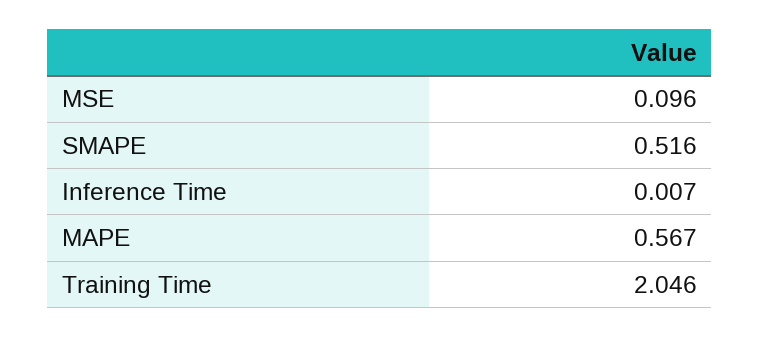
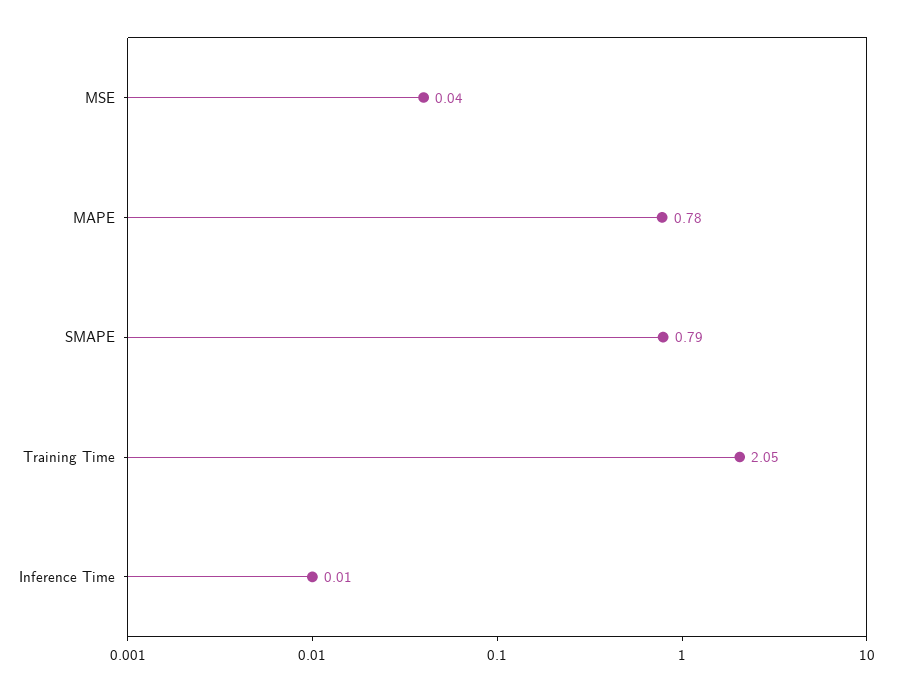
  {
-   "MSE": 0.096,
+   "MSE": 0.04,
-   "SMAPE": 0.516,
+   "SMAPE": 0.79,
    "Inference Time": 0.007,
-   "MAPE": 0.567,
+   "MAPE": 0.78,
    "Training Time": 2.046
  }

